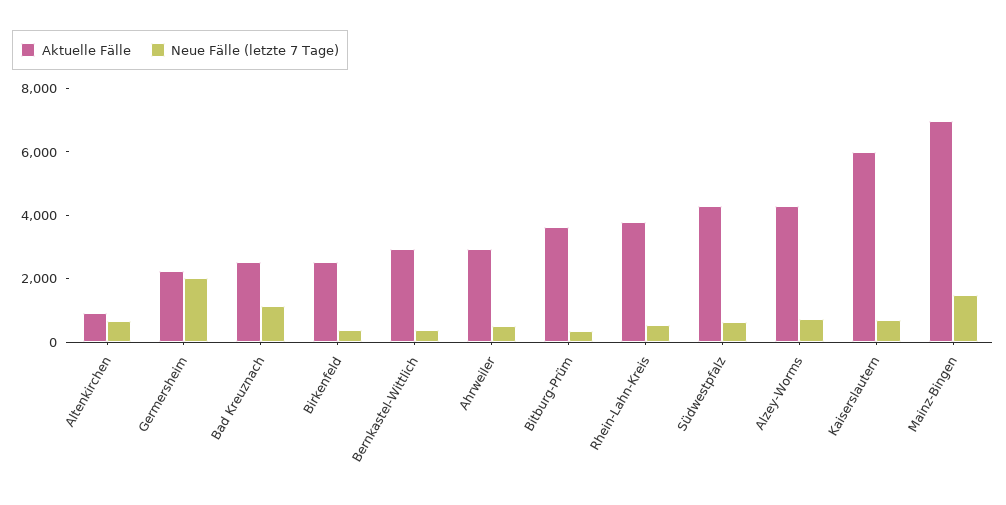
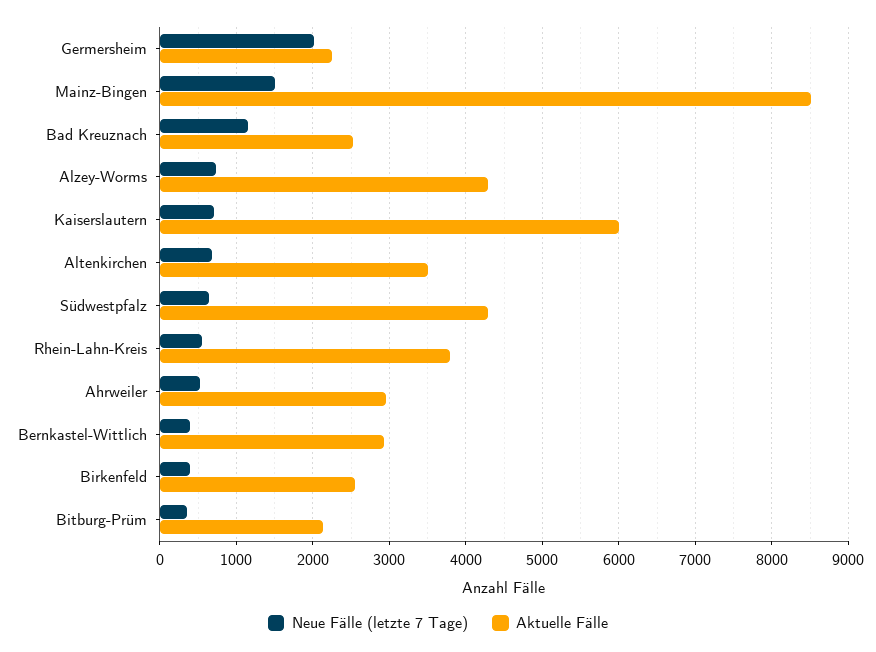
  {
    "Aktuelle Fälle": {
-     "Altenkirchen": 1000,
+     "Altenkirchen": 3500,
      "Germersheim": 2300,
      "Bad Kreuznach": 2500,
      "Birkenfeld": 2500,
      "Bernkastel-Wittlich": 2900,
      "Ahrweiler": 3000,
-     "Bitburg-Prüm": 3500,
+     "Bitburg-Prüm": 2100,
      "Rhein-Lahn-Kreis": 3800,
      "Südwestpfalz": 4300,
      "Alzey-Worms": 4300,
      "Kaiserslautern": 6000,
-     "Mainz-Bingen": 7000
+     "Mainz-Bingen": 8500
    },
    "Neue Fälle (letzte 7 Tage)": {
      "Altenkirchen": 700,
      "Germersheim": 2000,
      "Bad Kreuznach": 1200,
      "Birkenfeld": 400,
      "Bernkastel-Wittlich": 400,
      "Ahrweiler": 500,
      "Bitburg-Prüm": 400,
      "Rhein-Lahn-Kreis": 600,
      "Südwestpfalz": 600,
      "Alzey-Worms": 700,
      "Kaiserslautern": 700,
      "Mainz-Bingen": 1500
    }
  }

